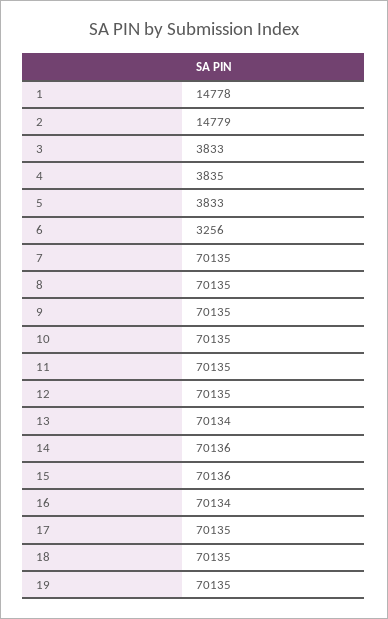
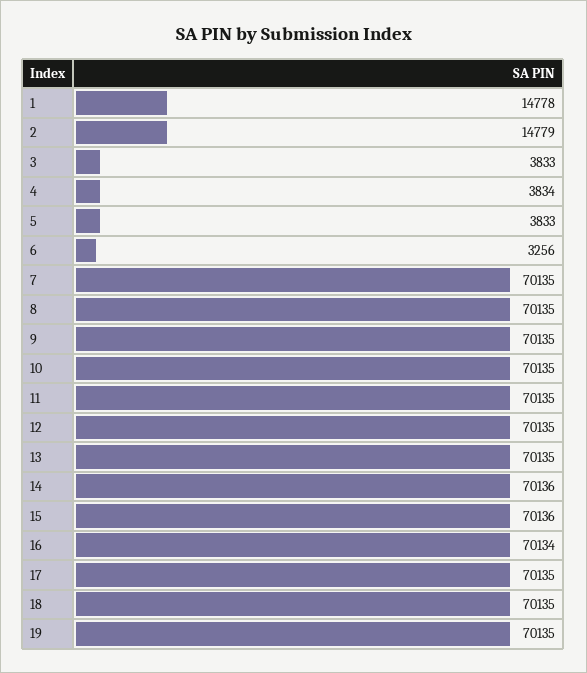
  {
    "1": 14778,
    "2": 14779,
    "3": 3833,
-   "4": 3835,
+   "4": 3834,
    "5": 3833,
    "6": 3256,
    "7": 70135,
    "8": 70135,
    "9": 70135,
    "10": 70135,
    "11": 70135,
    "12": 70135,
-   "13": 70134,
+   "13": 70135,
    "14": 70136,
    "15": 70136,
    "16": 70134,
    "17": 70135,
    "18": 70135,
    "19": 70135
  }

